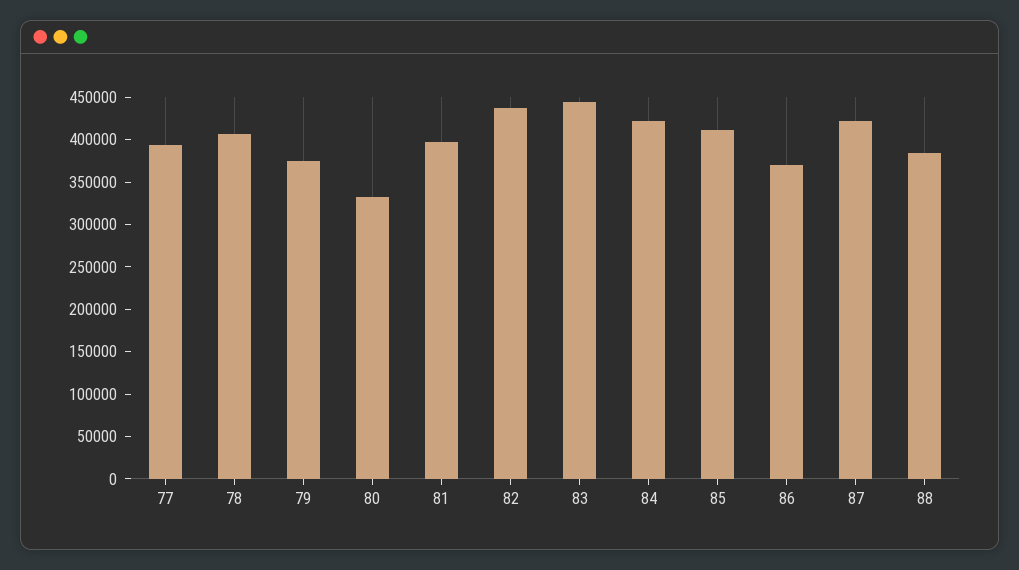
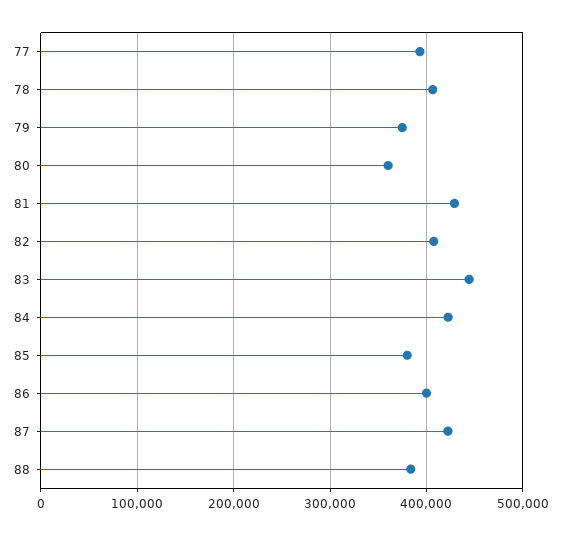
  {
    "77": 390000,
    "78": 410000,
    "79": 370000,
-   "80": 330000,
+   "80": 360000,
-   "81": 400000,
+   "81": 430000,
-   "82": 440000,
+   "82": 410000,
    "83": 440000,
    "84": 420000,
-   "85": 410000,
+   "85": 380000,
-   "86": 370000,
+   "86": 400000,
    "87": 420000,
    "88": 380000
  }

